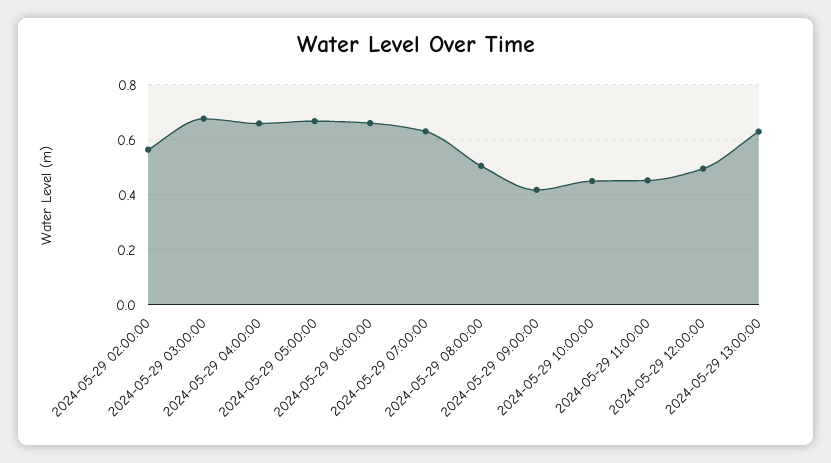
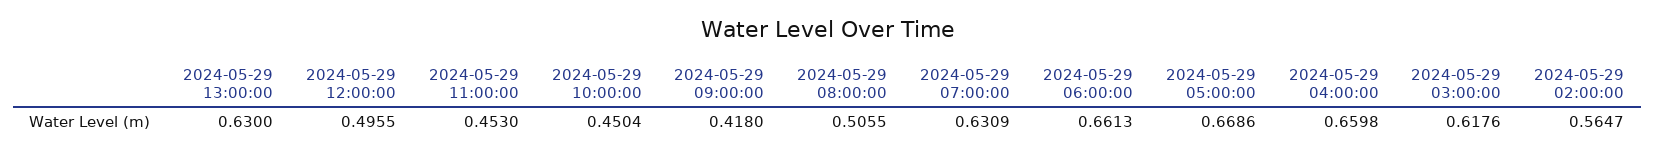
  {
    "2024-05-29 02:00:00": 0.5647,
-   "2024-05-29 03:00:00": 0.675,
+   "2024-05-29 03:00:00": 0.6176,
    "2024-05-29 04:00:00": 0.6598,
    "2024-05-29 05:00:00": 0.6686,
    "2024-05-29 06:00:00": 0.6613,
    "2024-05-29 07:00:00": 0.6309,
    "2024-05-29 08:00:00": 0.5055,
    "2024-05-29 09:00:00": 0.418,
    "2024-05-29 10:00:00": 0.4504,
    "2024-05-29 11:00:00": 0.453,
    "2024-05-29 12:00:00": 0.4955,
    "2024-05-29 13:00:00": 0.63
  }

